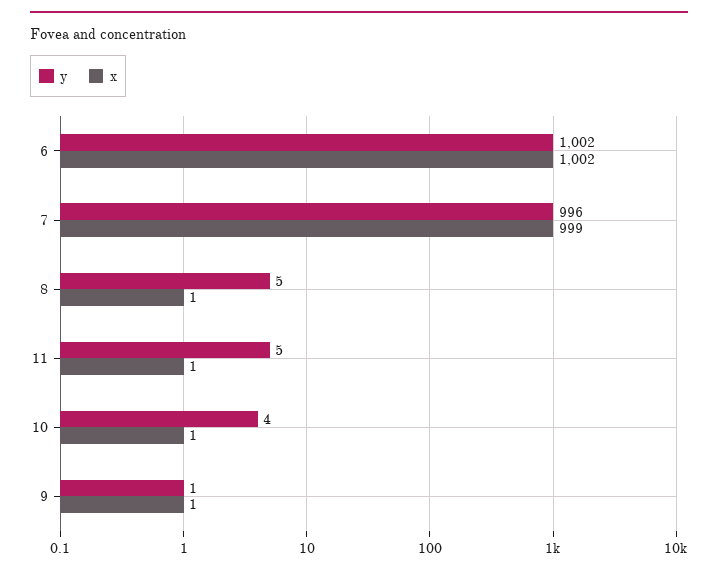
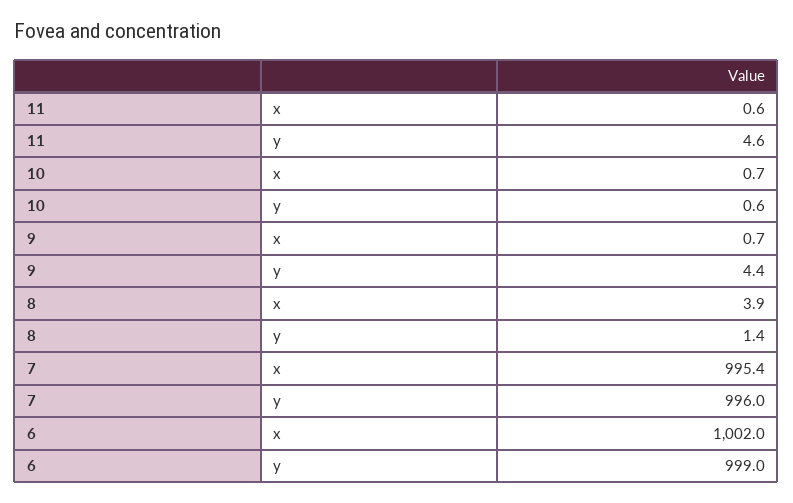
  {
    "y": {
-     "6": 1002,
+     "6": 999,
      "7": 996,
-     "8": 5,
+     "8": 1.4,
      "11": 4.6,
-     "10": 4,
+     "10": 0.6,
-     "9": 1
+     "9": 4.4
    },
    "x": {
      "6": 1002,
-     "7": 999,
+     "7": 995.4,
-     "8": 1,
+     "8": 3.9,
      "11": 0.6,
      "10": 0.7,
      "9": 0.7
    }
  }

